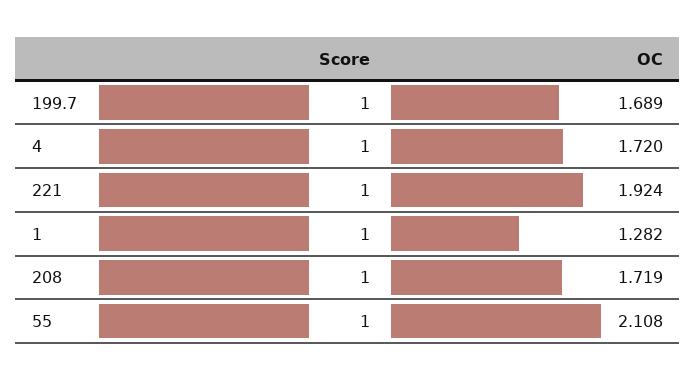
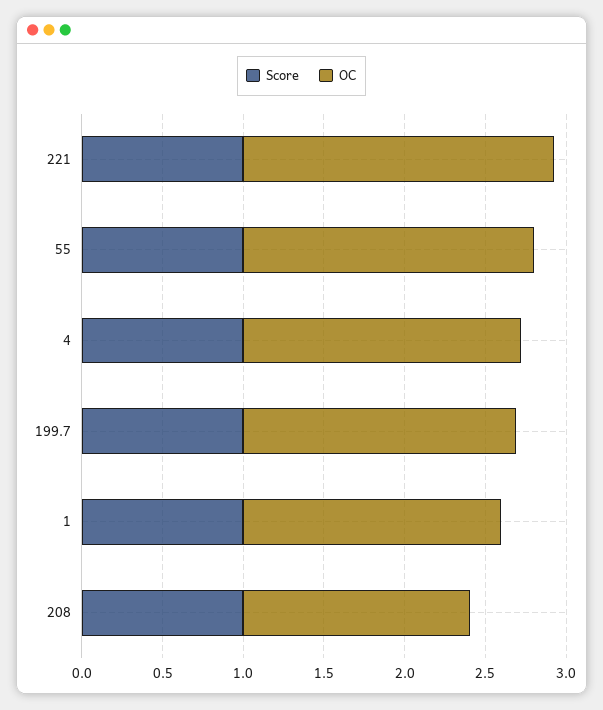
  {
    "Score": {
      "199.7": 1,
      "4": 1,
      "221": 1,
      "1": 1,
      "208": 1,
      "55": 1
    },
    "OC": {
      "199.7": 1.689,
      "4": 1.72,
      "221": 1.924,
-     "1": 1.282,
+     "1": 1.6,
-     "208": 1.719,
+     "208": 1.4,
-     "55": 2.108
+     "55": 1.8
    }
  }

